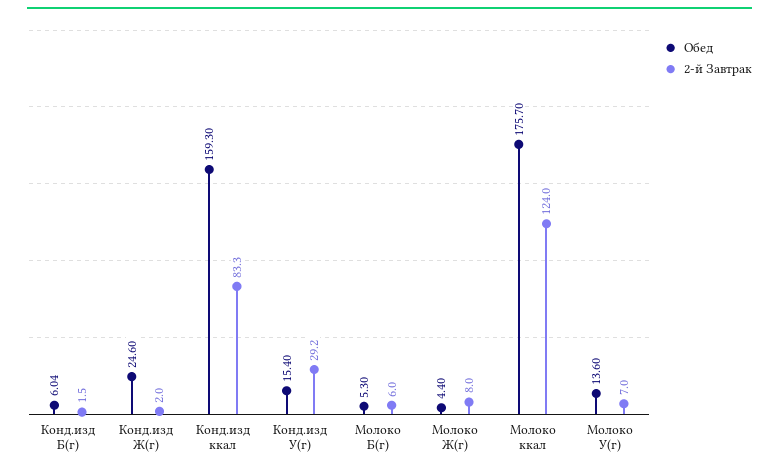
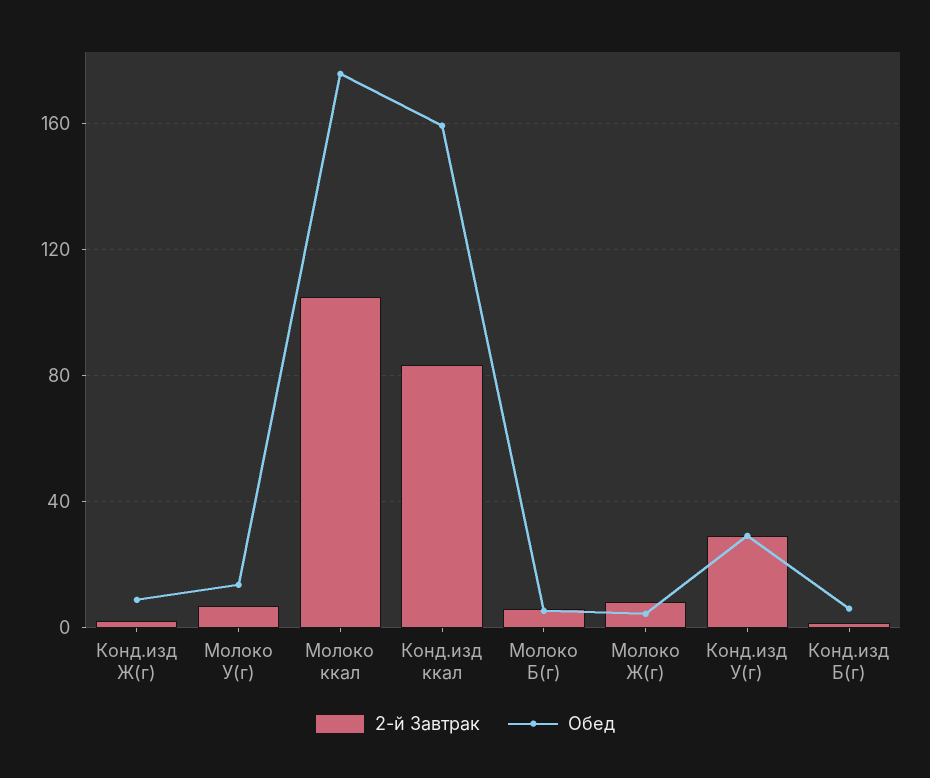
  {
    "Обед": {
      "Конд.изд Б(г)": 6.04,
-     "Конд.изд Ж(г)": 24.6,
+     "Конд.изд Ж(г)": 10,
      "Конд.изд ккал": 159.3,
-     "Конд.изд У(г)": 15.4,
+     "Конд.изд У(г)": 30,
      "Молоко Б(г)": 5.3,
      "Молоко Ж(г)": 4.4,
      "Молоко ккал": 175.7,
      "Молоко У(г)": 13.6
    },
    "2-й Завтрак": {
      "Конд.изд Б(г)": 1.5,
      "Конд.изд Ж(г)": 2,
      "Конд.изд ккал": 83.3,
      "Конд.изд У(г)": 29.2,
      "Молоко Б(г)": 6,
      "Молоко Ж(г)": 8,
-     "Молоко ккал": 124,
+     "Молоко ккал": 105,
      "Молоко У(г)": 7
    }
  }

